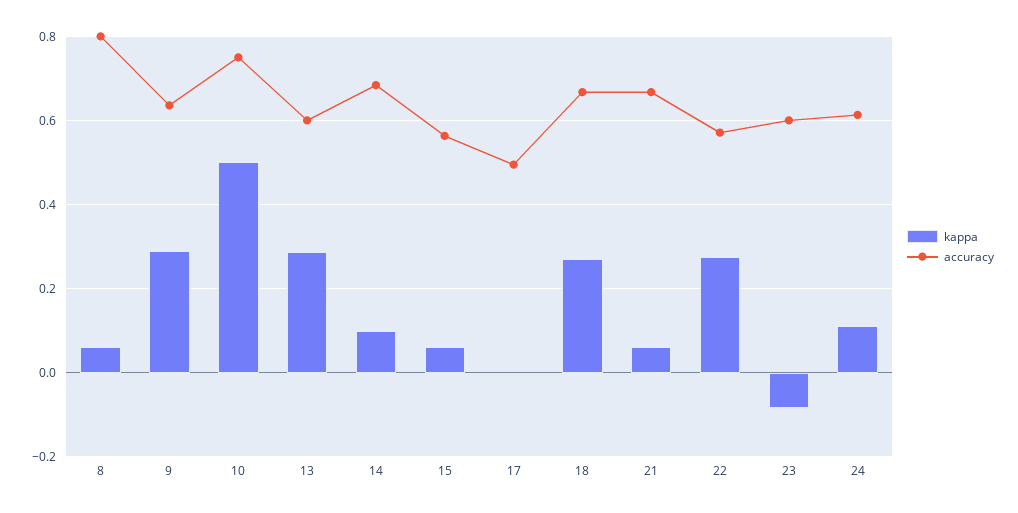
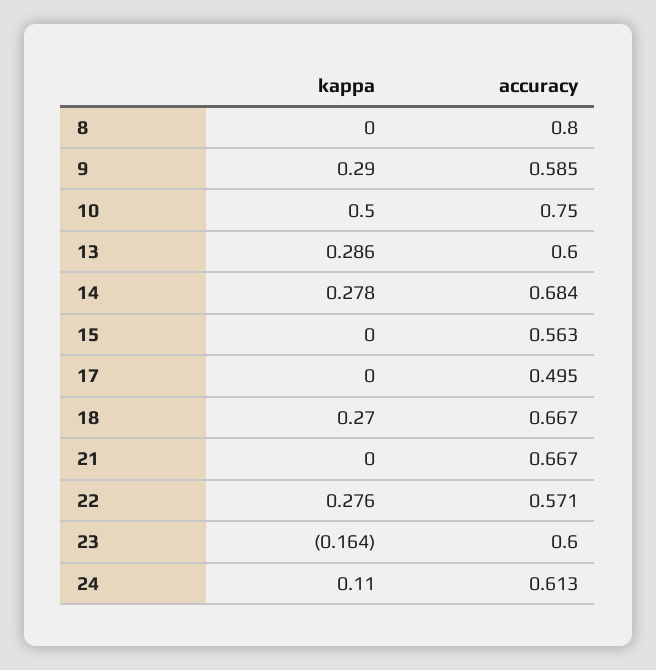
  {
    "kappa": {
-     "8": 0.06,
+     "8": 0,
      "9": 0.29,
      "10": 0.5,
      "13": 0.286,
-     "14": 0.1,
+     "14": 0.278,
-     "15": 0.06,
+     "15": 0,
      "17": 0,
      "18": 0.27,
-     "21": 0.06,
+     "21": 0,
      "22": 0.276,
-     "23": -0.08,
+     "23": -0.164,
      "24": 0.11
    },
    "accuracy": {
      "8": 0.8,
-     "9": 0.64,
+     "9": 0.585,
      "10": 0.75,
      "13": 0.6,
      "14": 0.684,
      "15": 0.563,
      "17": 0.495,
      "18": 0.667,
      "21": 0.667,
      "22": 0.571,
      "23": 0.6,
      "24": 0.613
    }
  }

